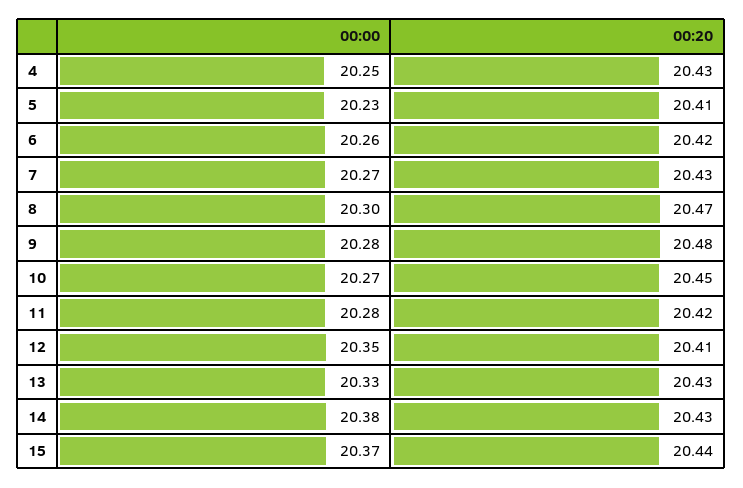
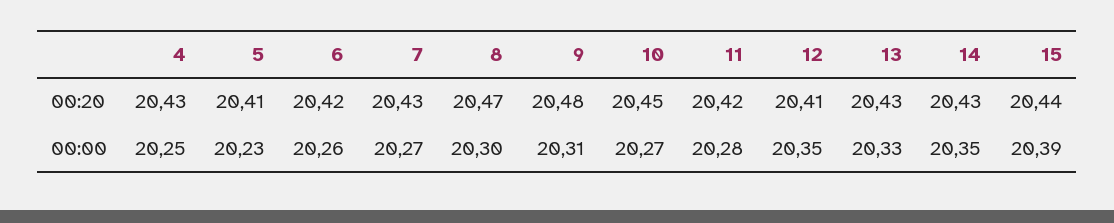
  {
    "00:00": {
      "4": 20.25,
      "5": 20.23,
      "6": 20.26,
      "7": 20.27,
      "8": 20.3,
-     "9": 20.28,
+     "9": 20.31,
      "10": 20.27,
      "11": 20.28,
      "12": 20.35,
      "13": 20.33,
-     "14": 20.38,
+     "14": 20.35,
-     "15": 20.37
+     "15": 20.39
    },
    "00:20": {
      "4": 20.43,
      "5": 20.41,
      "6": 20.42,
      "7": 20.43,
      "8": 20.47,
      "9": 20.48,
      "10": 20.45,
      "11": 20.42,
      "12": 20.41,
      "13": 20.43,
      "14": 20.43,
      "15": 20.44
    }
  }

